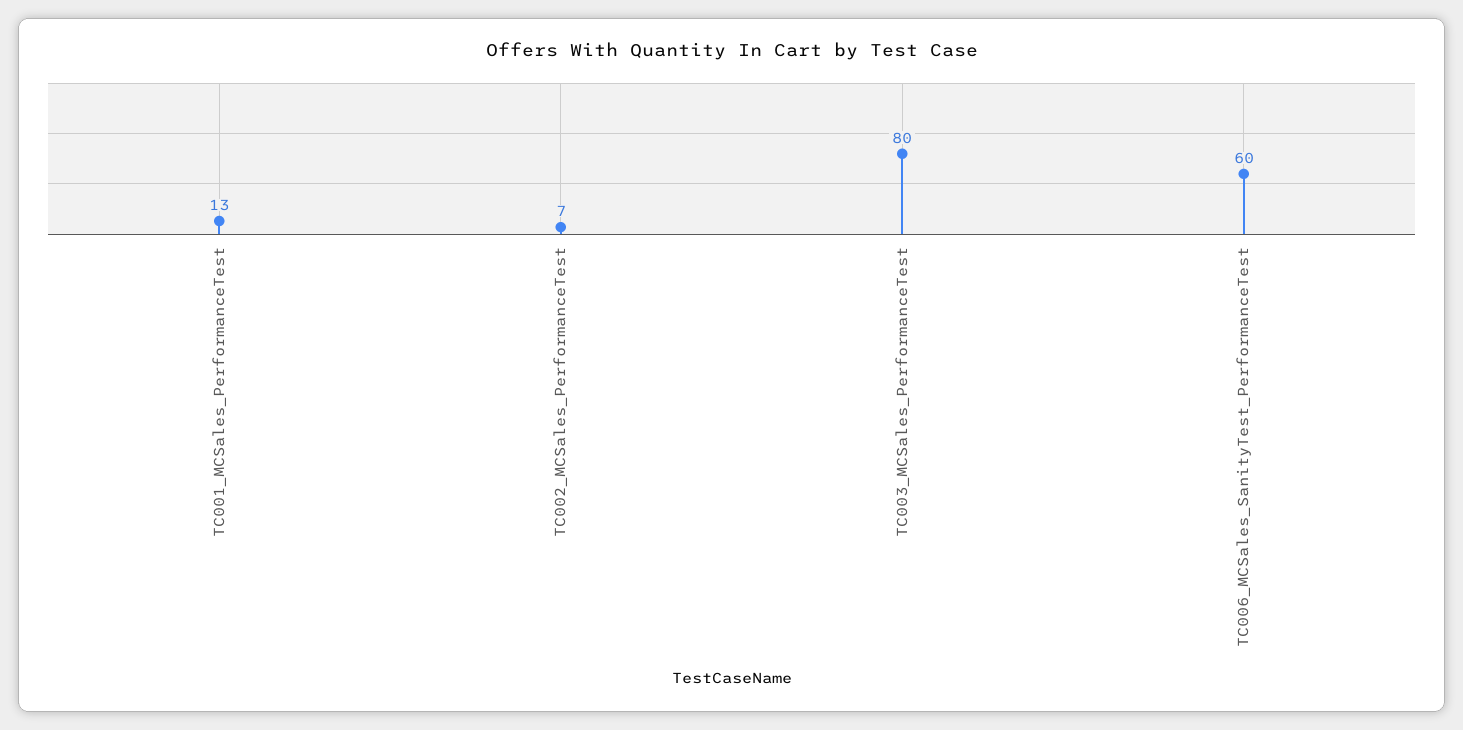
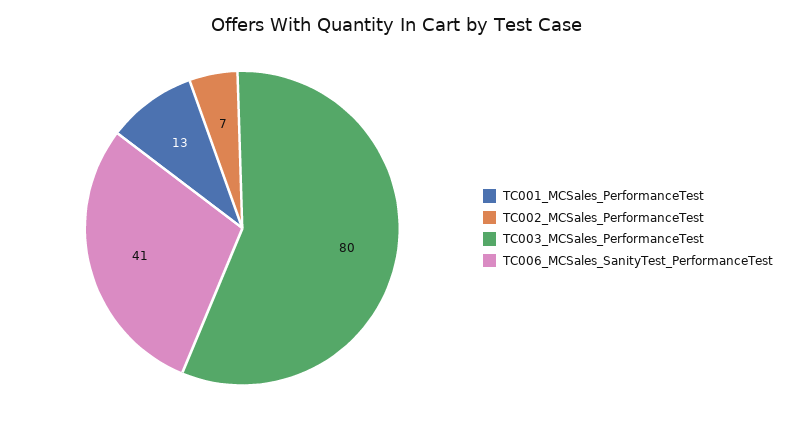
  {
    "TC001_MCSales_PerformanceTest": 13,
    "TC002_MCSales_PerformanceTest": 7,
    "TC003_MCSales_PerformanceTest": 80,
-   "TC006_MCSales_SanityTest_PerformanceTest": 60
+   "TC006_MCSales_SanityTest_PerformanceTest": 41
  }

